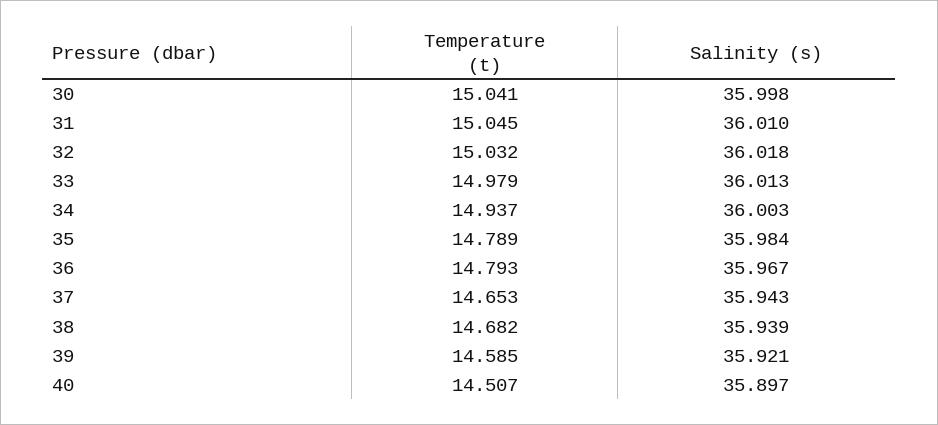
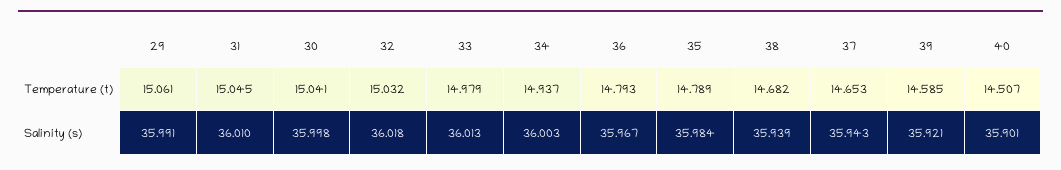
  {
    "Temperature (t)": {
      "30": 15.041,
      "31": 15.045,
      "32": 15.032,
      "33": 14.979,
      "34": 14.937,
      "35": 14.789,
      "36": 14.793,
      "37": 14.653,
      "38": 14.682,
      "39": 14.585,
-     "40": 14.507
+     "40": 14.507,
+     "29": 15.061
    },
    "Salinity (s)": {
      "30": 35.998,
      "31": 36.01,
      "32": 36.018,
      "33": 36.013,
      "34": 36.003,
      "35": 35.984,
      "36": 35.967,
      "37": 35.943,
      "38": 35.939,
      "39": 35.921,
-     "40": 35.897
+     "40": 35.901,
+     "29": 35.991
    }
  }

